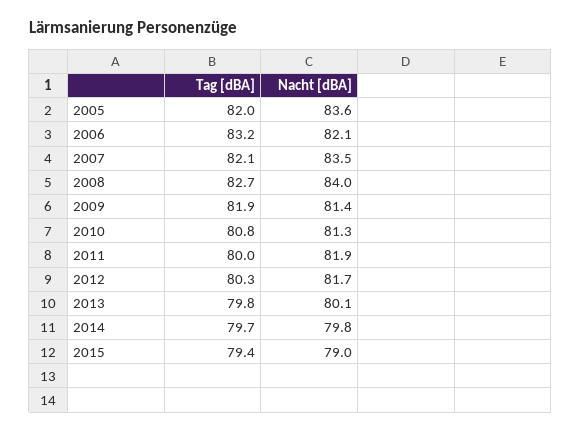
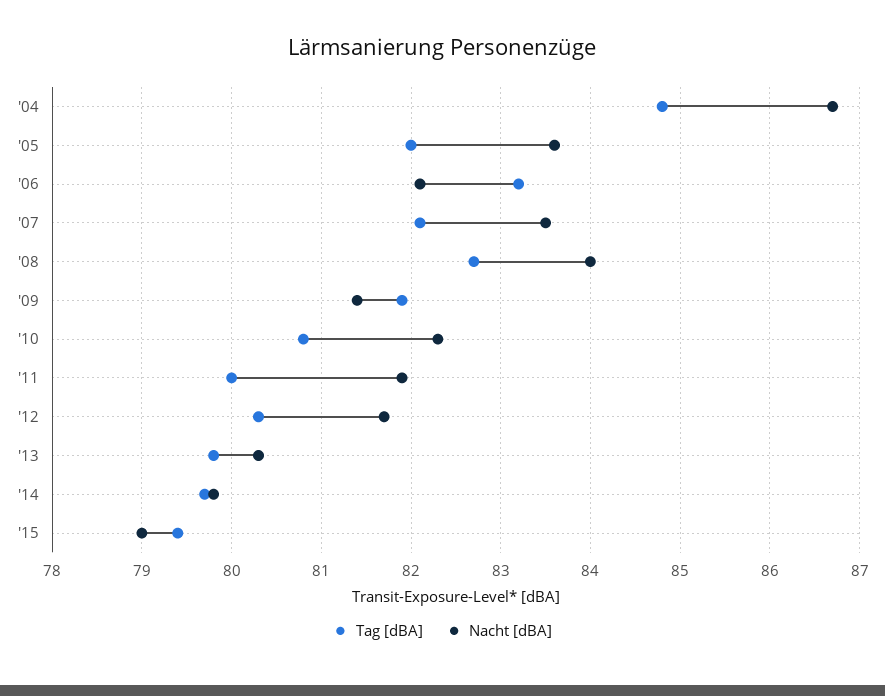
  {
    "Tag [dBA]": {
      "2005": 82,
      "2006": 83.2,
      "2007": 82.1,
      "2008": 82.7,
      "2009": 81.9,
      "2010": 80.8,
      "2011": 80,
      "2012": 80.3,
      "2013": 79.8,
      "2014": 79.7,
-     "2015": 79.4
+     "2015": 79.4,
+     "'04": 84.8
    },
    "Nacht [dBA]": {
      "2005": 83.6,
      "2006": 82.1,
      "2007": 83.5,
      "2008": 84,
      "2009": 81.4,
-     "2010": 81.3,
+     "2010": 82.3,
      "2011": 81.9,
      "2012": 81.7,
-     "2013": 80.1,
+     "2013": 80.3,
      "2014": 79.8,
-     "2015": 79
+     "2015": 79,
+     "'04": 86.7
    }
  }

